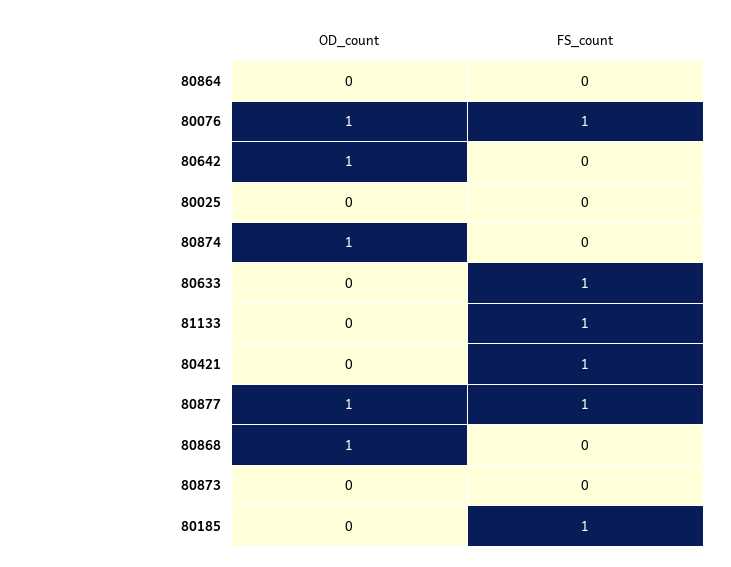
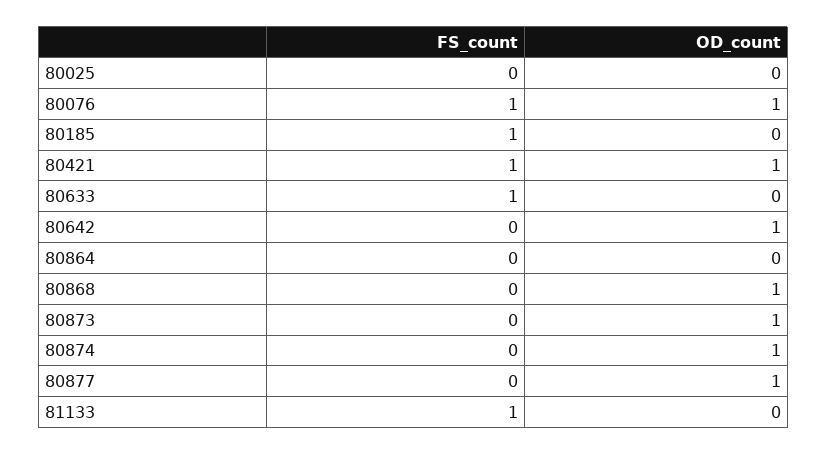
  {
    "OD_count": {
      "80864": 0,
      "80076": 1,
      "80642": 1,
      "80025": 0,
      "80874": 1,
      "80633": 0,
      "81133": 0,
-     "80421": 0,
+     "80421": 1,
      "80877": 1,
      "80868": 1,
-     "80873": 0,
+     "80873": 1,
      "80185": 0
    },
    "FS_count": {
      "80864": 0,
      "80076": 1,
      "80642": 0,
      "80025": 0,
      "80874": 0,
      "80633": 1,
      "81133": 1,
      "80421": 1,
-     "80877": 1,
+     "80877": 0,
      "80868": 0,
      "80873": 0,
      "80185": 1
    }
  }

